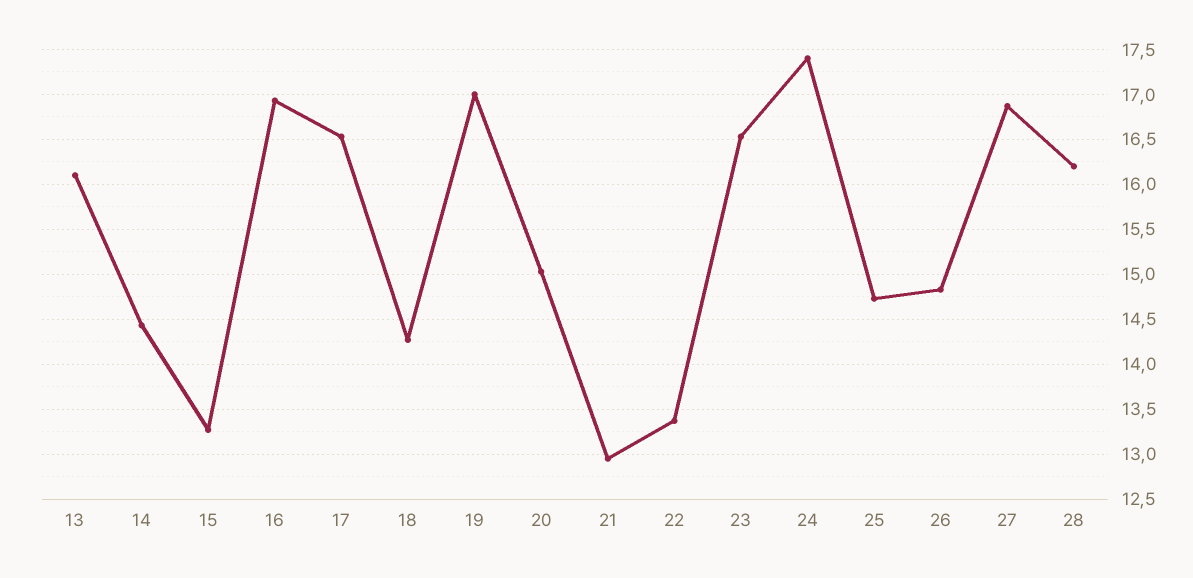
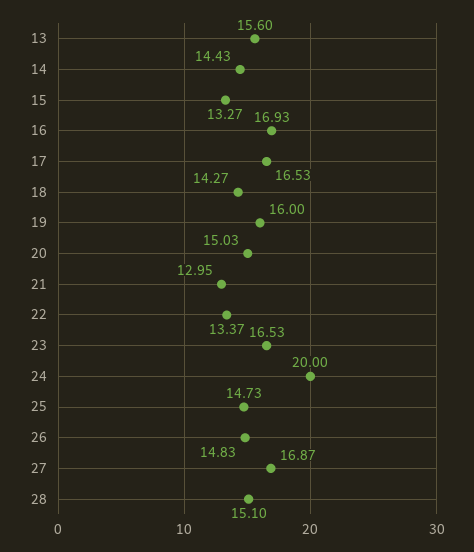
  {
-   "13": 16.1,
+   "13": 15.6,
    "14": 14.43,
    "15": 13.27,
    "16": 16.93,
    "17": 16.53,
    "18": 14.27,
-   "19": 17,
+   "19": 16,
    "20": 15.03,
    "21": 12.95,
    "22": 13.37,
    "23": 16.53,
-   "24": 17.4,
+   "24": 20,
    "25": 14.73,
    "26": 14.83,
    "27": 16.87,
-   "28": 16.2
+   "28": 15.1
  }

